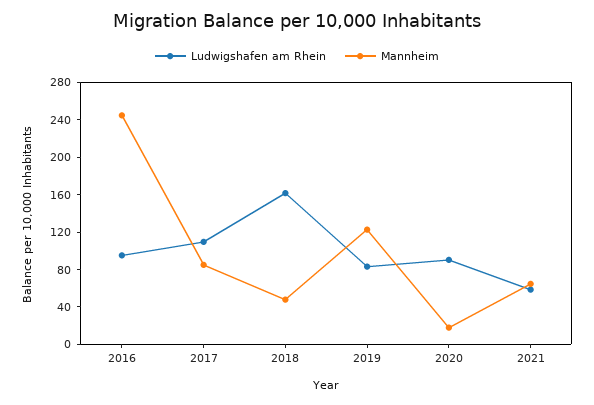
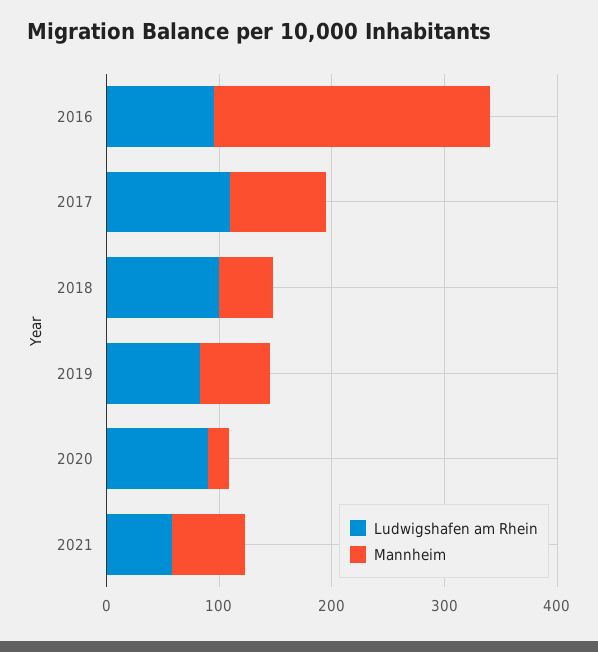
  {
    "Ludwigshafen am Rhein": {
      "2016": 100,
      "2017": 110,
-     "2018": 160,
+     "2018": 100,
      "2019": 80,
      "2020": 90,
      "2021": 60
    },
    "Mannheim": {
      "2016": 240,
      "2017": 90,
      "2018": 50,
-     "2019": 120,
+     "2019": 60,
      "2020": 20,
      "2021": 60
    }
  }

